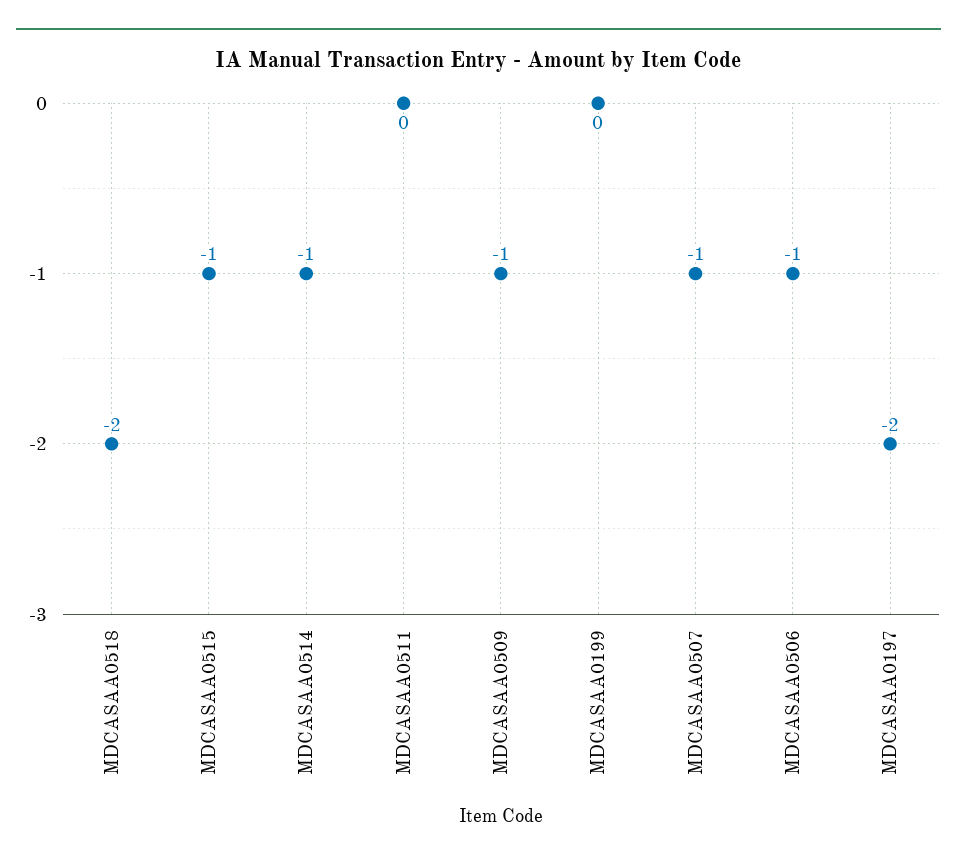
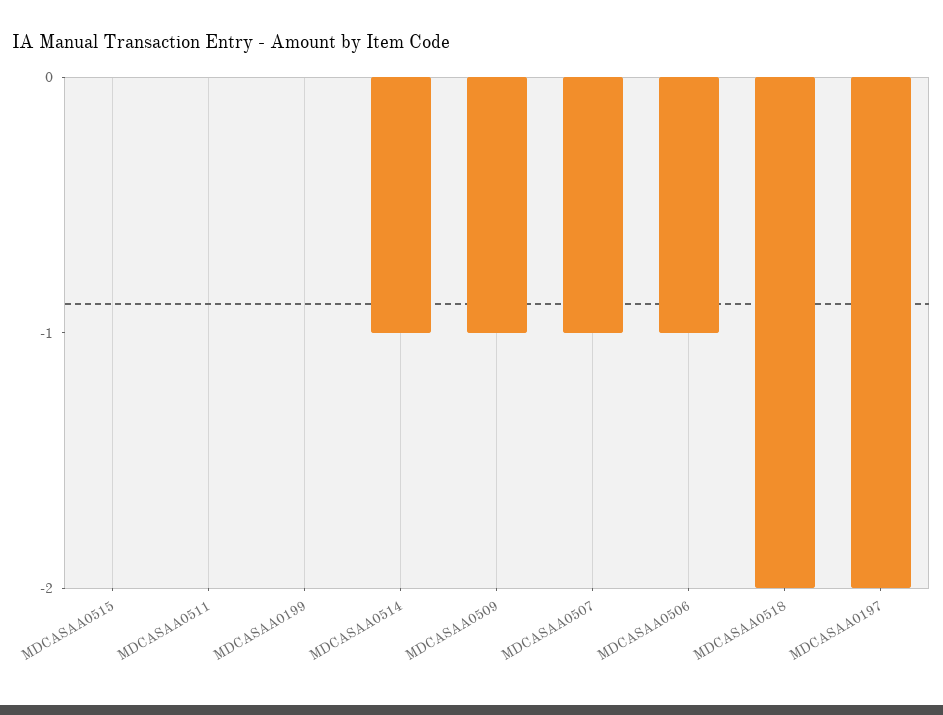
  {
    "MDCASAA0518": -2,
-   "MDCASAA0515": -1,
+   "MDCASAA0515": 0,
    "MDCASAA0514": -1,
    "MDCASAA0511": 0,
    "MDCASAA0509": -1,
    "MDCASAA0199": 0,
    "MDCASAA0507": -1,
    "MDCASAA0506": -1,
    "MDCASAA0197": -2
  }

